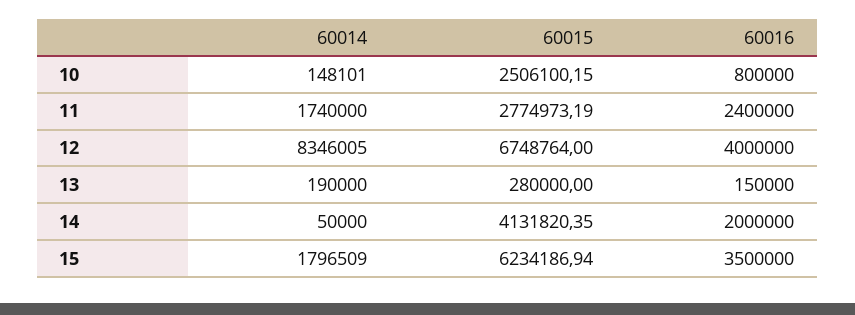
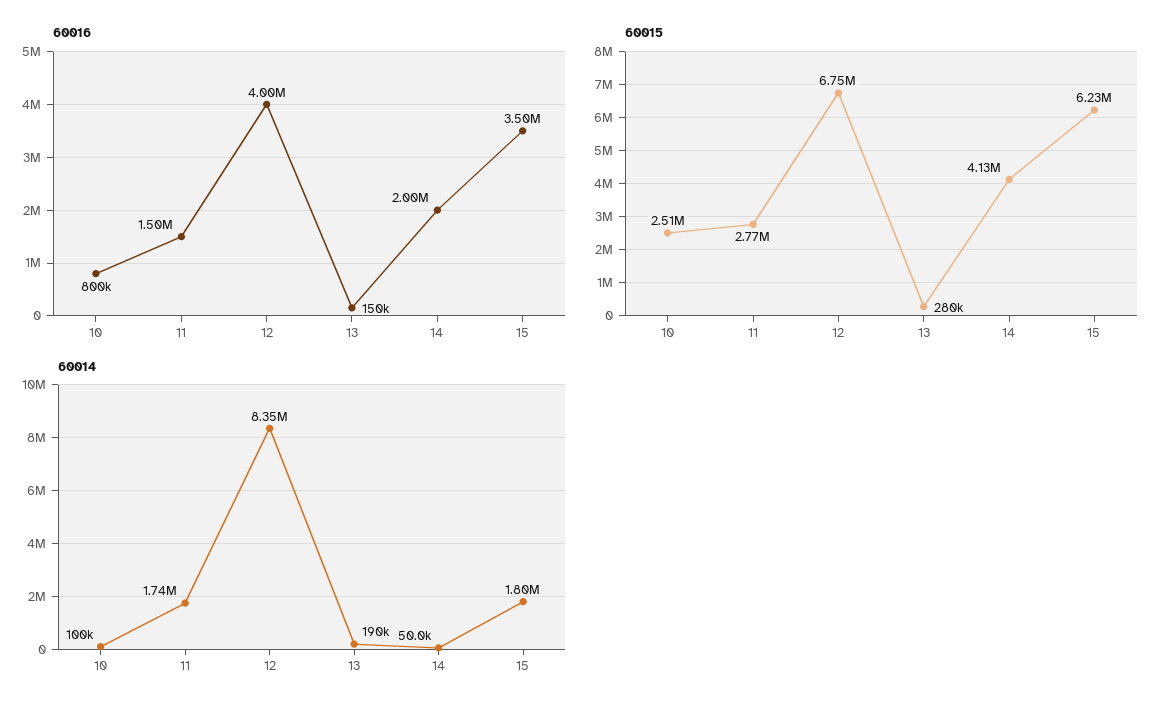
  {
    "60014": {
-     "10": 148101,
+     "10": 100000,
      "11": 1740000,
      "12": 8346005,
      "13": 190000,
      "14": 50000,
      "15": 1796509
    },
    "60015": {
      "10": 2506100.15,
      "11": 2774973.19,
      "12": 6748764,
      "13": 280000,
      "14": 4131820.35,
      "15": 6234186.94
    },
    "60016": {
      "10": 800000,
-     "11": 2400000,
+     "11": 1500000,
      "12": 4000000,
      "13": 150000,
      "14": 2000000,
      "15": 3500000
    }
  }

